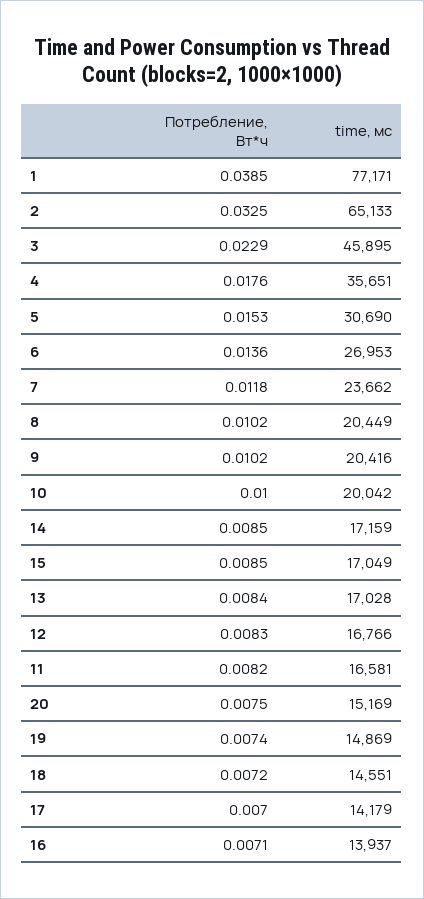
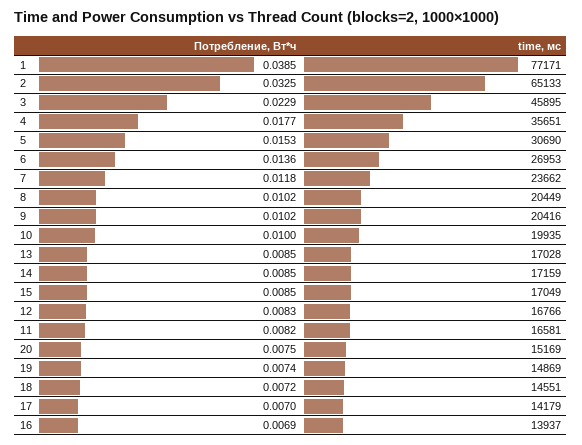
  {
    "Потребление, Вт*ч": {
      "1": 0.0385,
      "2": 0.0325,
      "3": 0.0229,
-     "4": 0.0176,
+     "4": 0.0177,
      "5": 0.0153,
      "6": 0.0136,
      "7": 0.0118,
      "8": 0.0102,
      "9": 0.0102,
      "10": 0.01,
      "14": 0.0085,
      "15": 0.0085,
-     "13": 0.0084,
+     "13": 0.0085,
      "12": 0.0083,
      "11": 0.0082,
      "20": 0.0075,
      "19": 0.0074,
      "18": 0.0072,
      "17": 0.007,
-     "16": 0.0071
+     "16": 0.0069
    },
    "time, мс": {
      "1": 77171,
      "2": 65133,
      "3": 45895,
      "4": 35651,
      "5": 30690,
      "6": 26953,
      "7": 23662,
      "8": 20449,
      "9": 20416,
-     "10": 20042,
+     "10": 19935,
      "14": 17159,
      "15": 17049,
      "13": 17028,
      "12": 16766,
      "11": 16581,
      "20": 15169,
      "19": 14869,
      "18": 14551,
      "17": 14179,
      "16": 13937
    }
  }

